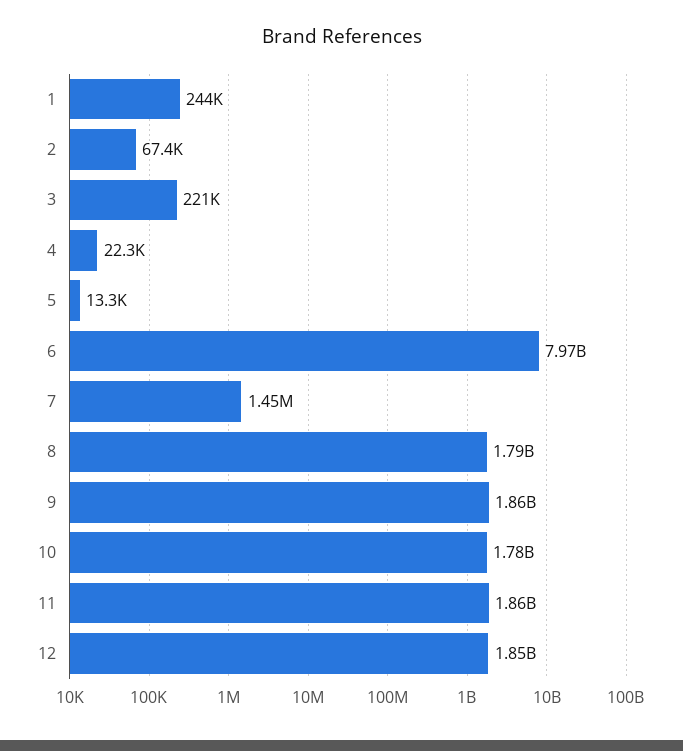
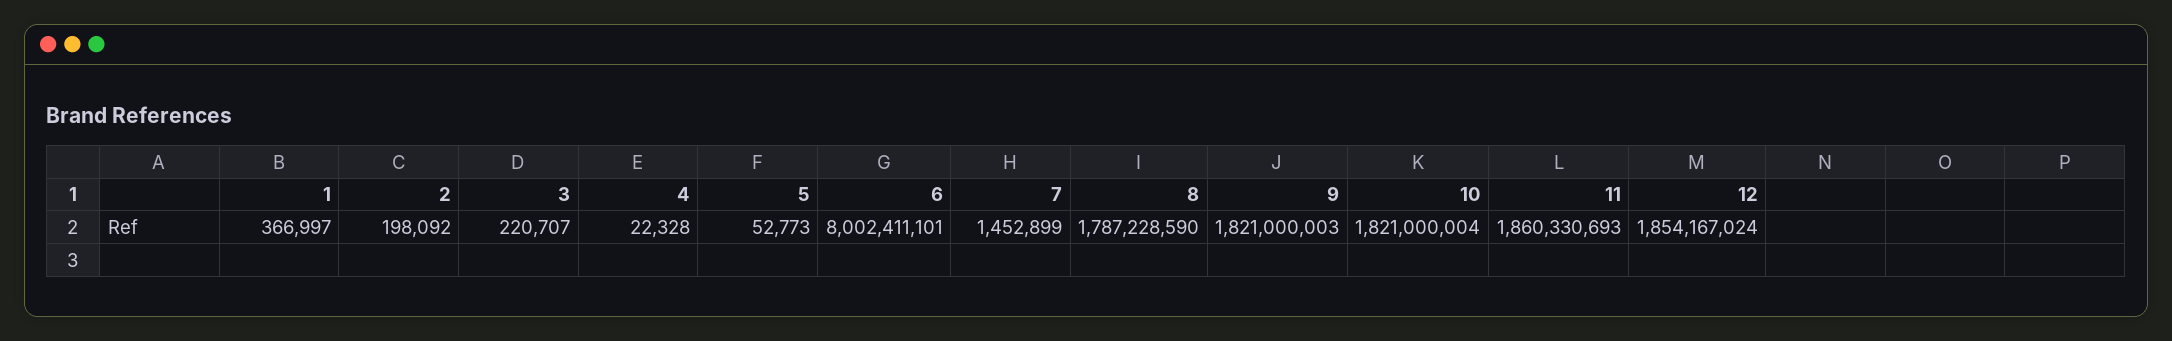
  {
-   "1": 244000,
+   "1": 366997,
-   "2": 67400,
+   "2": 198092,
    "3": 220707,
    "4": 22328,
-   "5": 13300,
+   "5": 52773,
-   "6": 7970000000,
+   "6": 8002411101,
    "7": 1452899,
    "8": 1787228590,
-   "9": 1860000000,
+   "9": 1821000003,
-   "10": 1780000000,
+   "10": 1821000004,
    "11": 1860330693,
    "12": 1854167024
  }

